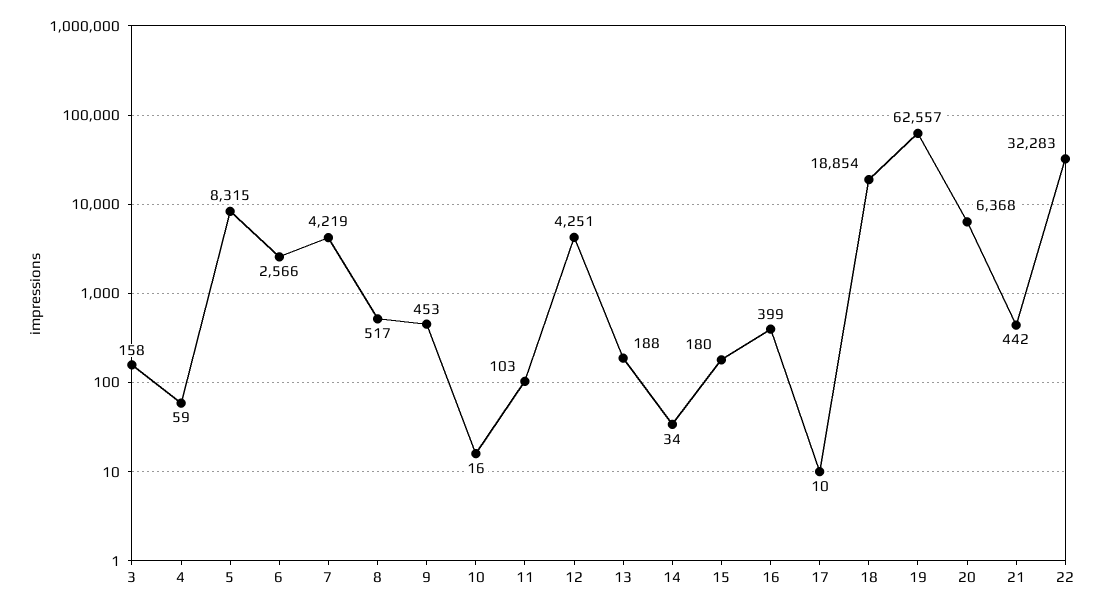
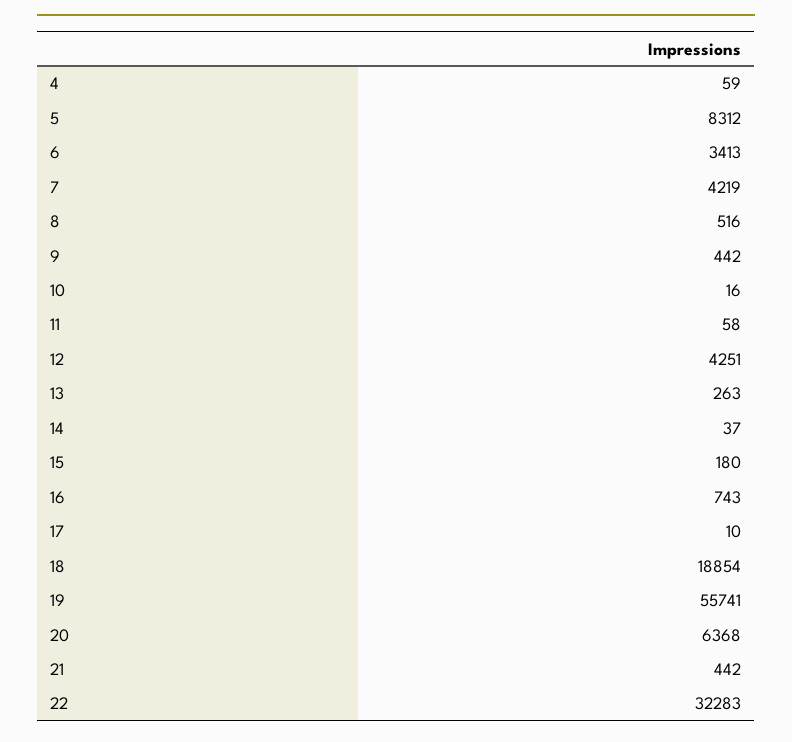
  {
-   "3": 158,
    "4": 59,
-   "5": 8315,
+   "5": 8312,
-   "6": 2566,
+   "6": 3413,
    "7": 4219,
-   "8": 517,
+   "8": 516,
-   "9": 453,
+   "9": 442,
    "10": 16,
-   "11": 103,
+   "11": 58,
    "12": 4251,
-   "13": 188,
+   "13": 263,
-   "14": 34,
+   "14": 37,
    "15": 180,
-   "16": 399,
+   "16": 743,
    "17": 10,
    "18": 18854,
-   "19": 62557,
+   "19": 55741,
    "20": 6368,
    "21": 442,
    "22": 32283
  }

